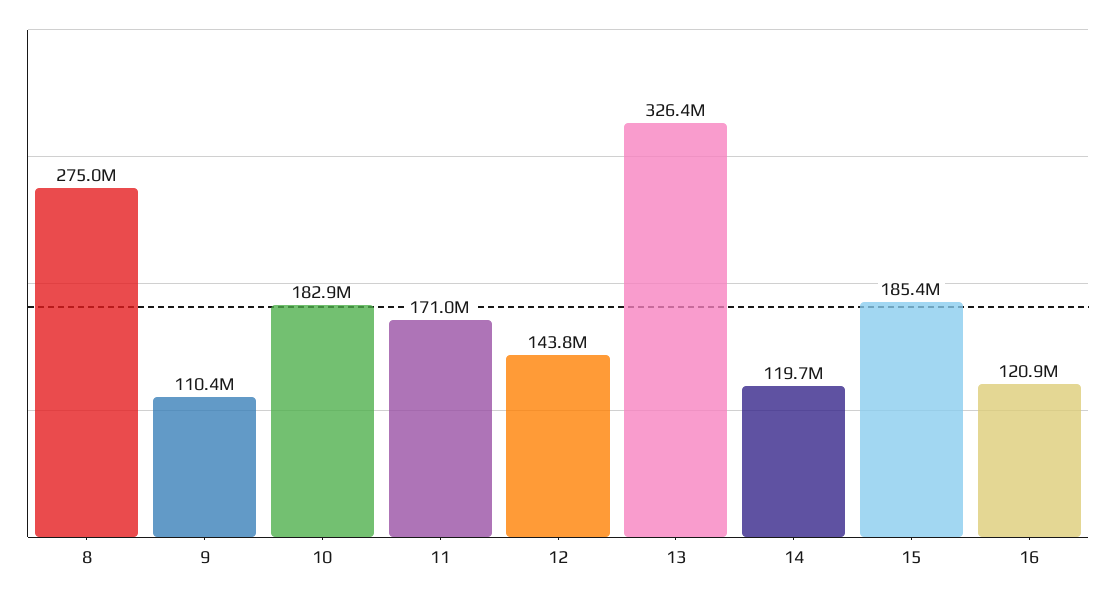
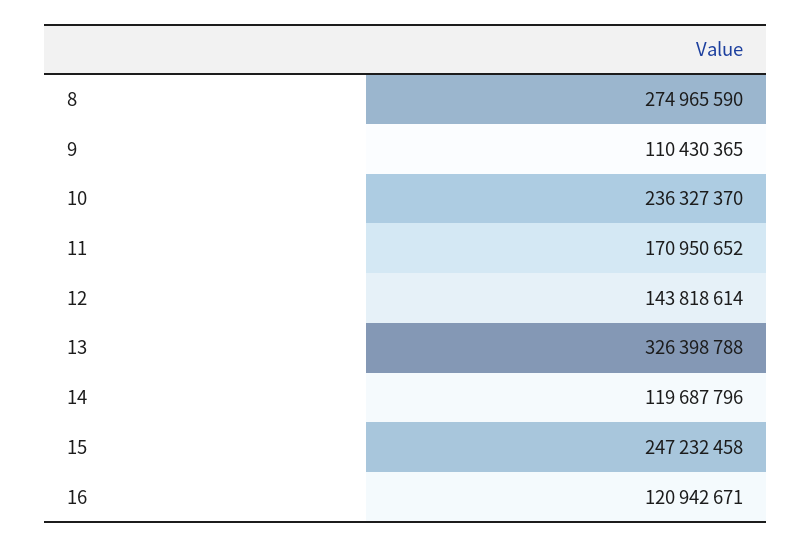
  {
    "8": 274965590,
    "9": 110430365,
-   "10": 182900000,
+   "10": 236327370,
    "11": 170950652,
    "12": 143818614,
    "13": 326398788,
    "14": 119687796,
-   "15": 185400000,
+   "15": 247232458,
    "16": 120942671
  }

